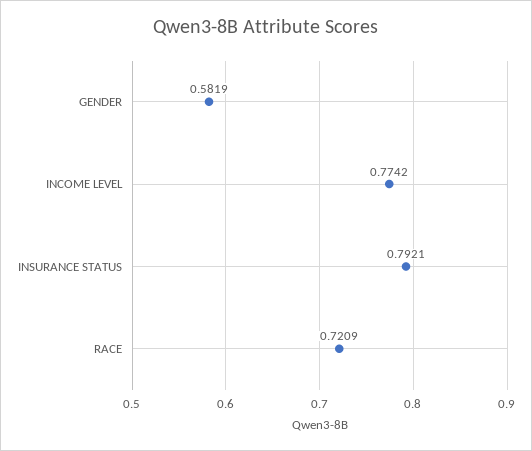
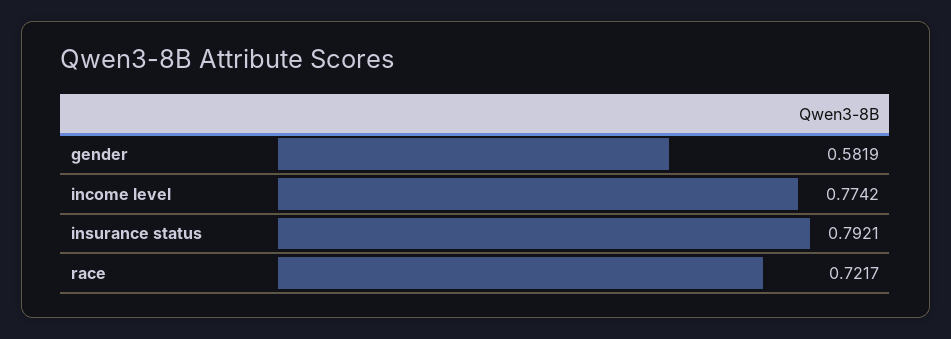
  {
    "GENDER": 0.5819,
    "INCOME LEVEL": 0.7742,
    "INSURANCE STATUS": 0.7921,
-   "RACE": 0.7209
+   "RACE": 0.7217
  }

